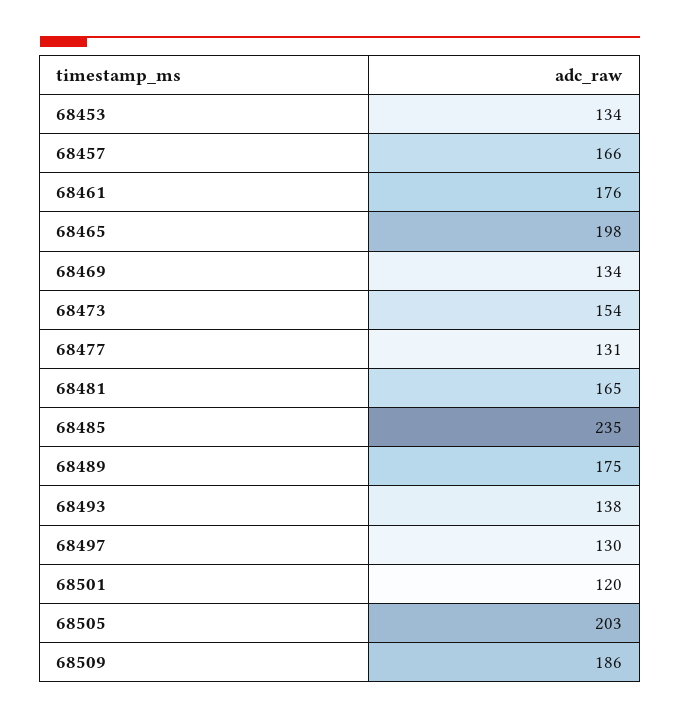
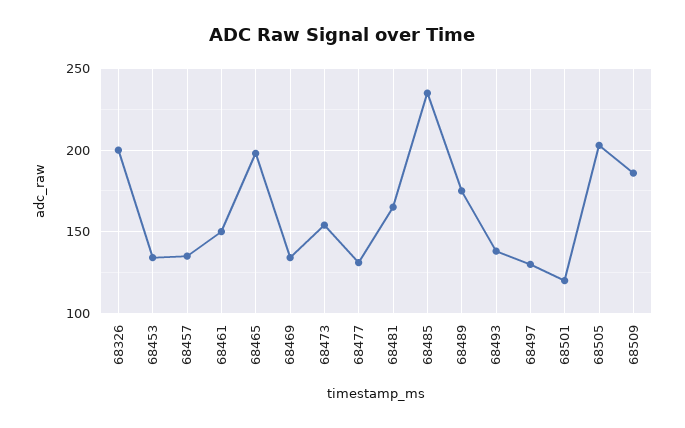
  {
    "68453": 134,
-   "68457": 166,
+   "68457": 135,
-   "68461": 176,
+   "68461": 150,
    "68465": 198,
    "68469": 134,
    "68473": 154,
    "68477": 131,
    "68481": 165,
    "68485": 235,
    "68489": 175,
    "68493": 138,
    "68497": 130,
    "68501": 120,
    "68505": 203,
-   "68509": 186
+   "68509": 186,
+   "68326": 200
  }

